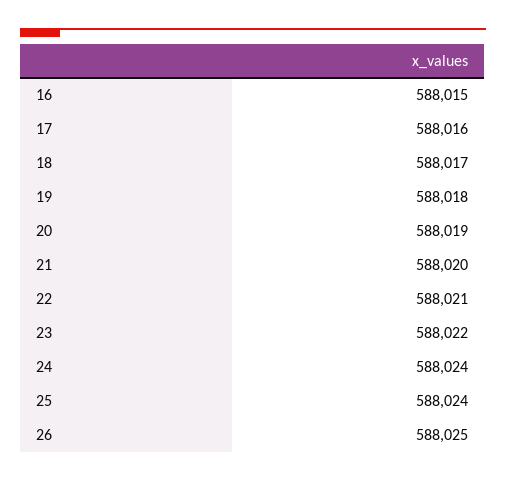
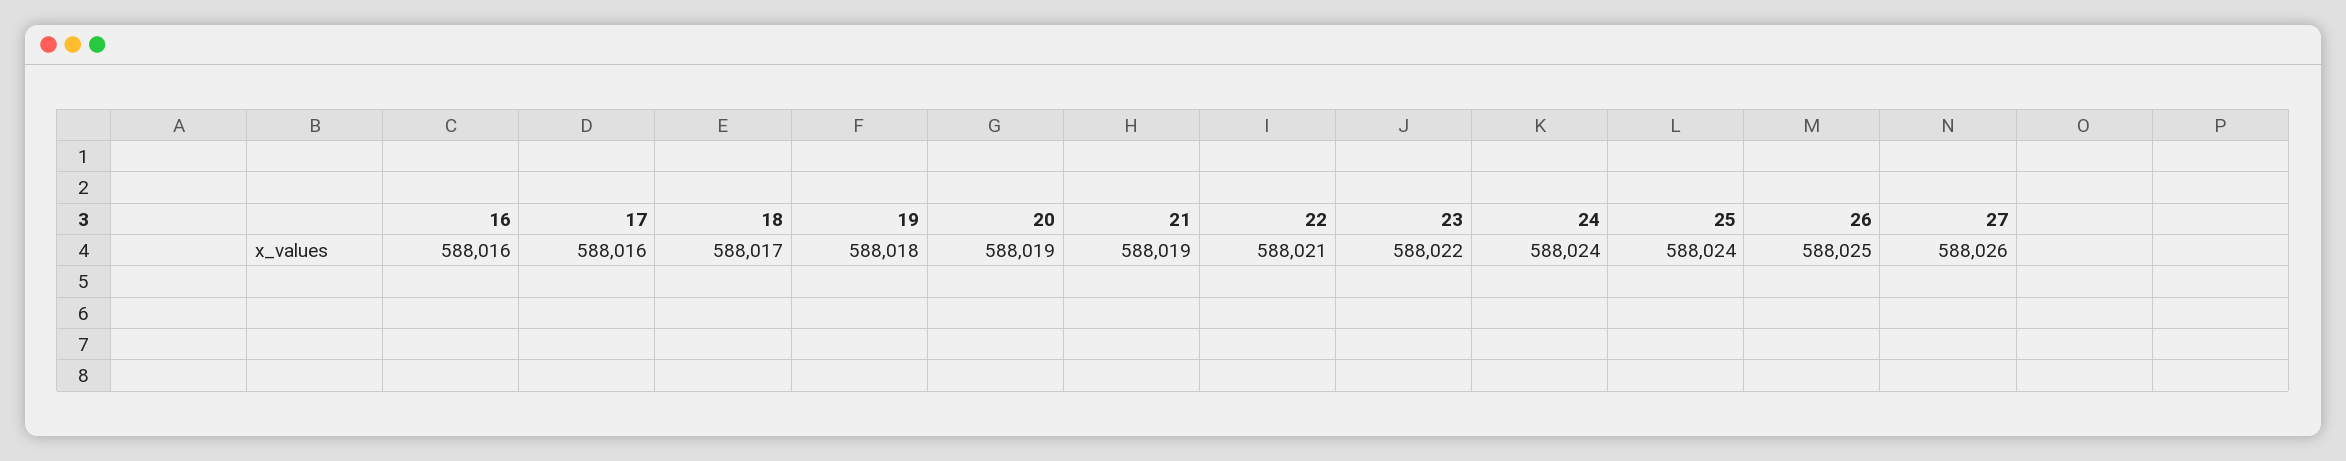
  {
-   "16": 588015,
+   "16": 588016,
    "17": 588016,
    "18": 588017,
    "19": 588018,
    "20": 588019,
-   "21": 588020,
+   "21": 588019,
    "22": 588021,
    "23": 588022,
    "24": 588024,
    "25": 588024,
-   "26": 588025
+   "26": 588025,
+   "27": 588026
  }

